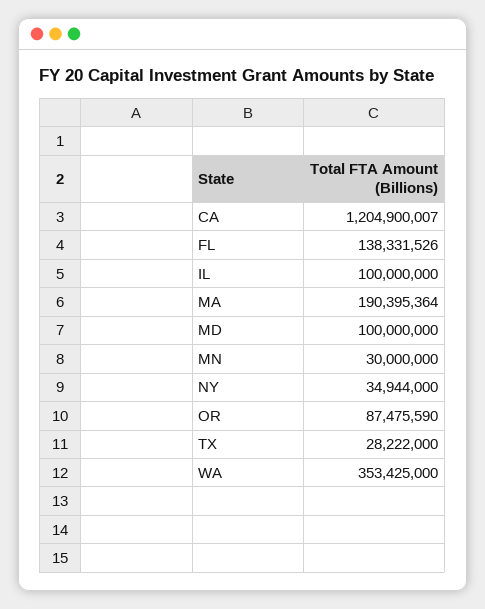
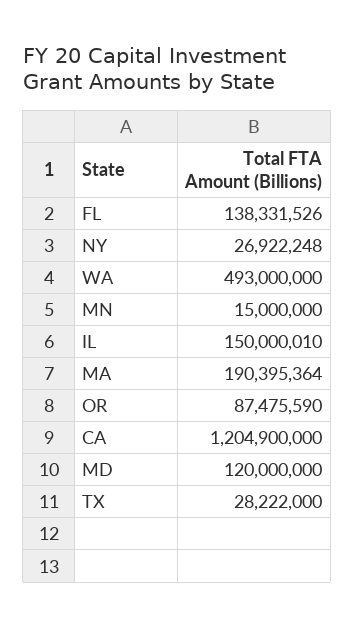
  {
-   "CA": 1204900007,
+   "CA": 1204900000,
    "FL": 138331526,
-   "IL": 100000000,
+   "IL": 150000010,
    "MA": 190395364,
-   "MD": 100000000,
+   "MD": 120000000,
-   "MN": 30000000,
+   "MN": 15000000,
-   "NY": 34944000,
+   "NY": 26922248,
    "OR": 87475590,
    "TX": 28222000,
-   "WA": 353425000
+   "WA": 493000000
  }

